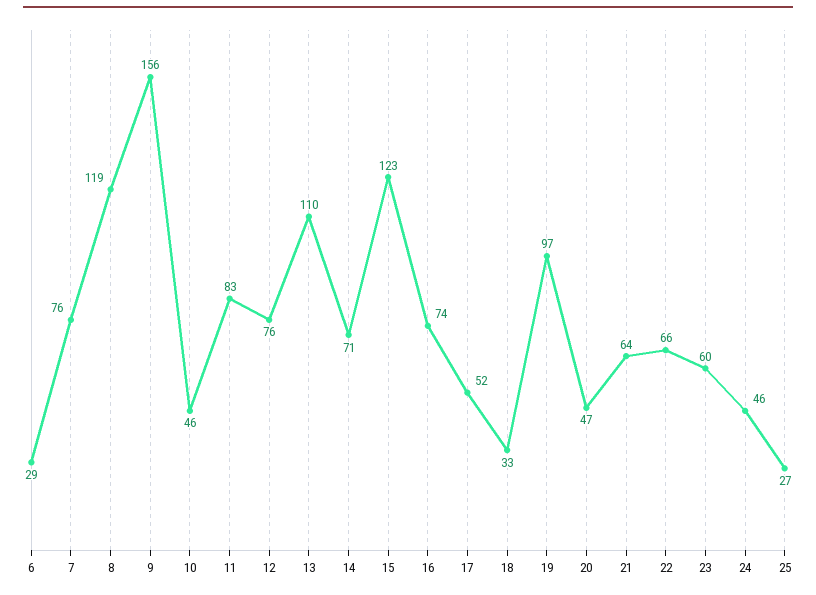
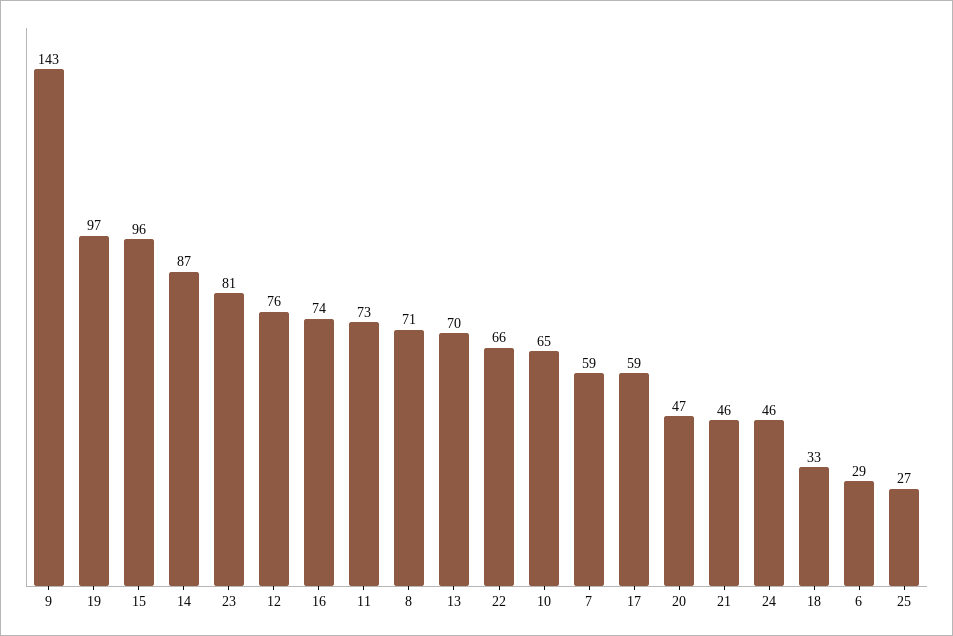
  {
    "6": 29,
-   "7": 76,
+   "7": 59,
-   "8": 119,
+   "8": 71,
-   "9": 156,
+   "9": 143,
-   "10": 46,
+   "10": 65,
-   "11": 83,
+   "11": 73,
    "12": 76,
-   "13": 110,
+   "13": 70,
-   "14": 71,
+   "14": 87,
-   "15": 123,
+   "15": 96,
    "16": 74,
-   "17": 52,
+   "17": 59,
    "18": 33,
    "19": 97,
    "20": 47,
-   "21": 64,
+   "21": 46,
    "22": 66,
-   "23": 60,
+   "23": 81,
    "24": 46,
    "25": 27
  }

